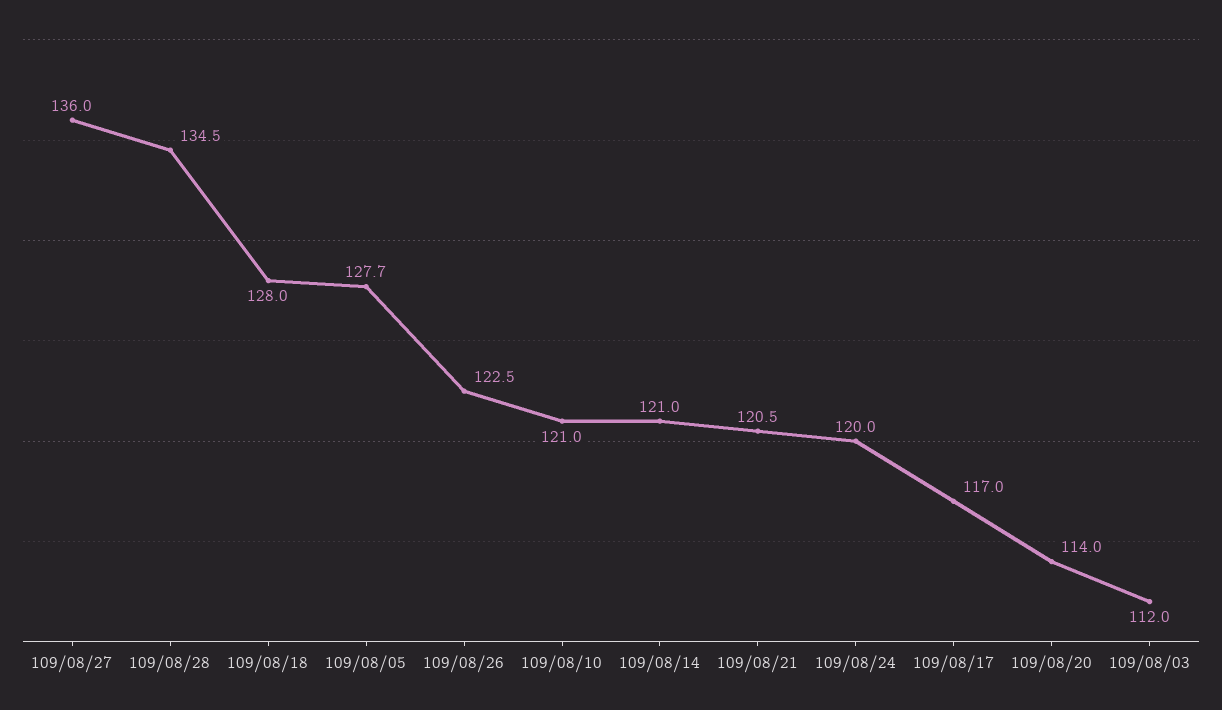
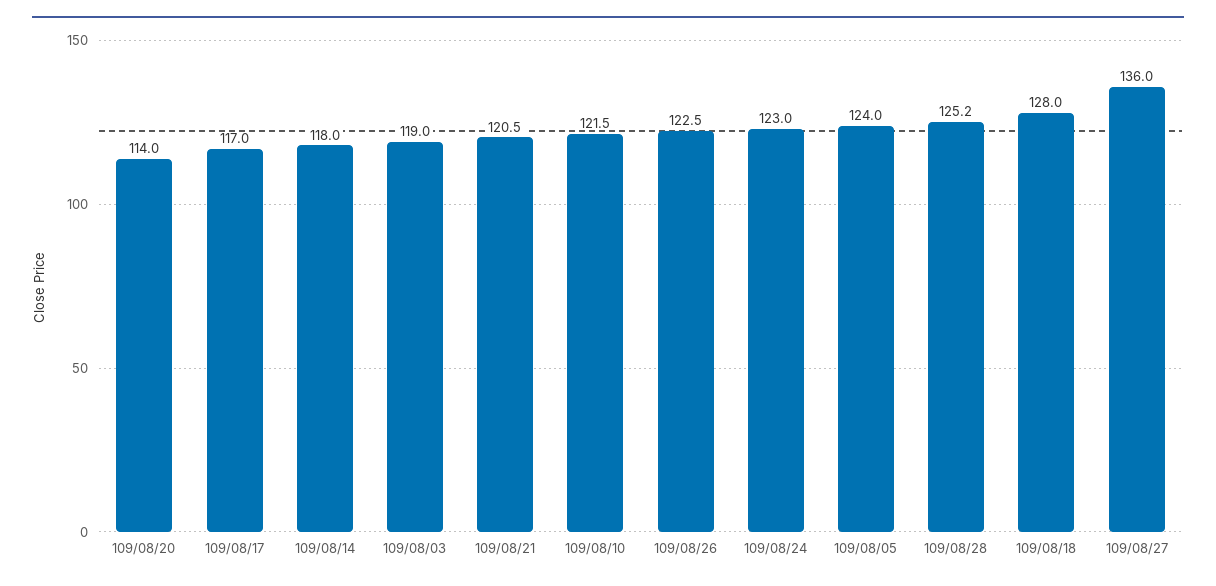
  {
    "109/08/27": 136,
-   "109/08/28": 134.5,
+   "109/08/28": 125.2,
    "109/08/18": 128,
-   "109/08/05": 127.7,
+   "109/08/05": 124,
    "109/08/26": 122.5,
-   "109/08/10": 121,
+   "109/08/10": 121.5,
-   "109/08/14": 121,
+   "109/08/14": 118,
    "109/08/21": 120.5,
-   "109/08/24": 120,
+   "109/08/24": 123,
    "109/08/17": 117,
    "109/08/20": 114,
-   "109/08/03": 112
+   "109/08/03": 119
  }

